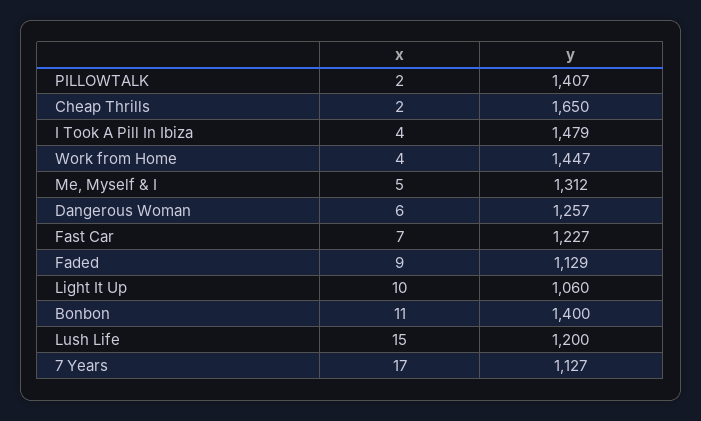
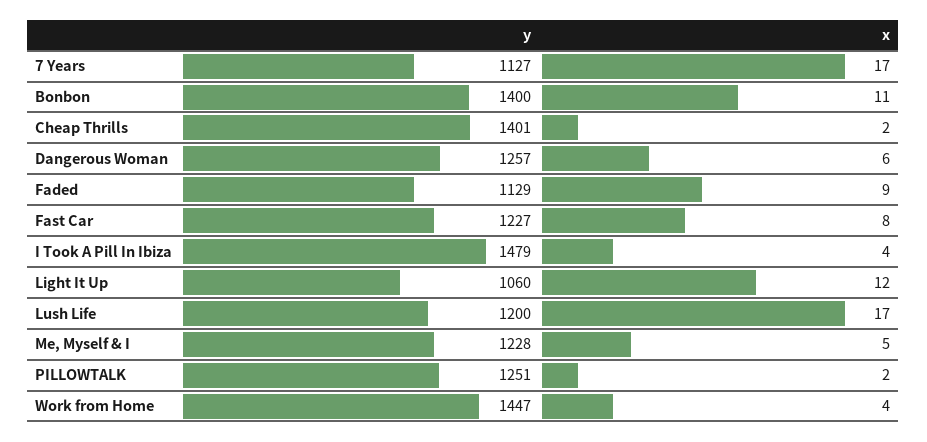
  {
    "x": {
      "PILLOWTALK": 2,
      "Cheap Thrills": 2,
      "I Took A Pill In Ibiza": 4,
      "Work from Home": 4,
      "Me, Myself & I": 5,
      "Dangerous Woman": 6,
-     "Fast Car": 7,
+     "Fast Car": 8,
      "Faded": 9,
-     "Light It Up": 10,
+     "Light It Up": 12,
      "Bonbon": 11,
-     "Lush Life": 15,
+     "Lush Life": 17,
      "7 Years": 17
    },
    "y": {
-     "PILLOWTALK": 1407,
+     "PILLOWTALK": 1251,
-     "Cheap Thrills": 1650,
+     "Cheap Thrills": 1401,
      "I Took A Pill In Ibiza": 1479,
      "Work from Home": 1447,
-     "Me, Myself & I": 1312,
+     "Me, Myself & I": 1228,
      "Dangerous Woman": 1257,
      "Fast Car": 1227,
      "Faded": 1129,
      "Light It Up": 1060,
      "Bonbon": 1400,
      "Lush Life": 1200,
      "7 Years": 1127
    }
  }

